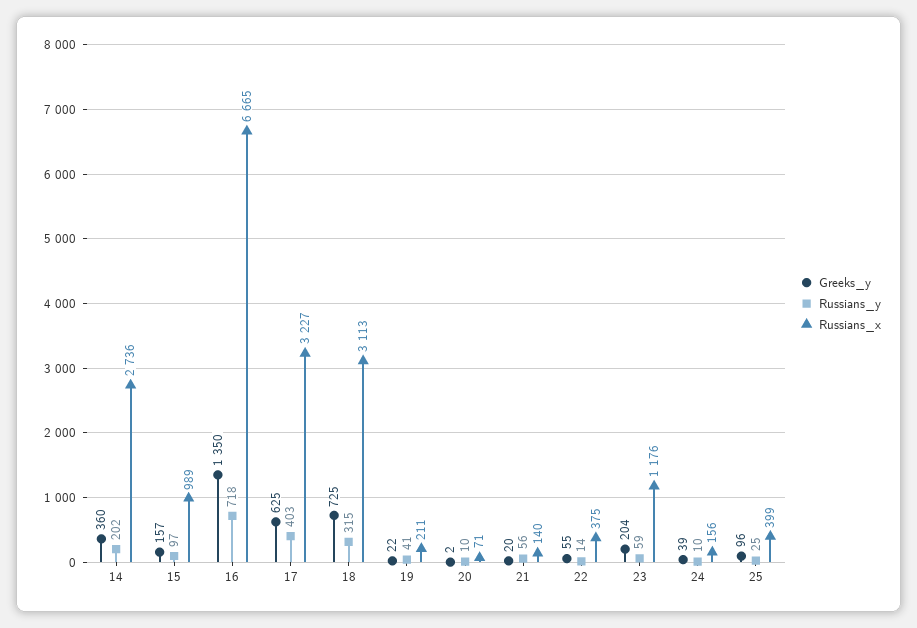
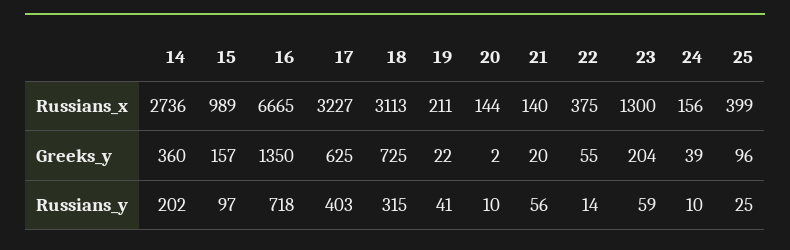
  {
    "Greeks_y": {
      "14": 360,
      "15": 157,
      "16": 1350,
      "17": 625,
      "18": 725,
      "19": 22,
      "20": 2,
      "21": 20,
      "22": 55,
      "23": 204,
      "24": 39,
      "25": 96
    },
    "Russians_y": {
      "14": 202,
      "15": 97,
      "16": 718,
      "17": 403,
      "18": 315,
      "19": 41,
      "20": 10,
      "21": 56,
      "22": 14,
      "23": 59,
      "24": 10,
      "25": 25
    },
    "Russians_x": {
      "14": 2736,
      "15": 989,
      "16": 6665,
      "17": 3227,
      "18": 3113,
      "19": 211,
-     "20": 71,
+     "20": 144,
      "21": 140,
      "22": 375,
-     "23": 1176,
+     "23": 1300,
      "24": 156,
      "25": 399
    }
  }

